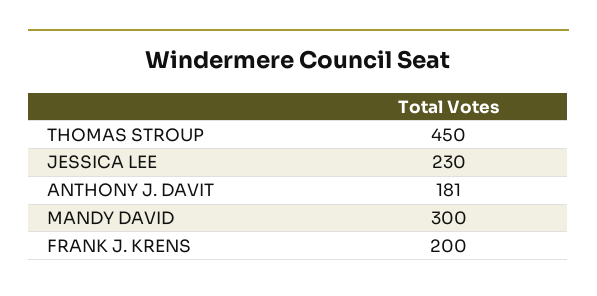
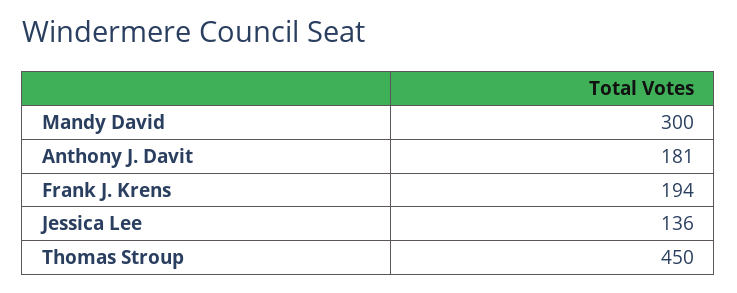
  {
    "THOMAS STROUP": 450,
-   "JESSICA LEE": 230,
+   "JESSICA LEE": 136,
    "ANTHONY J. DAVIT": 181,
    "MANDY DAVID": 300,
-   "FRANK J. KRENS": 200
+   "FRANK J. KRENS": 194
  }

